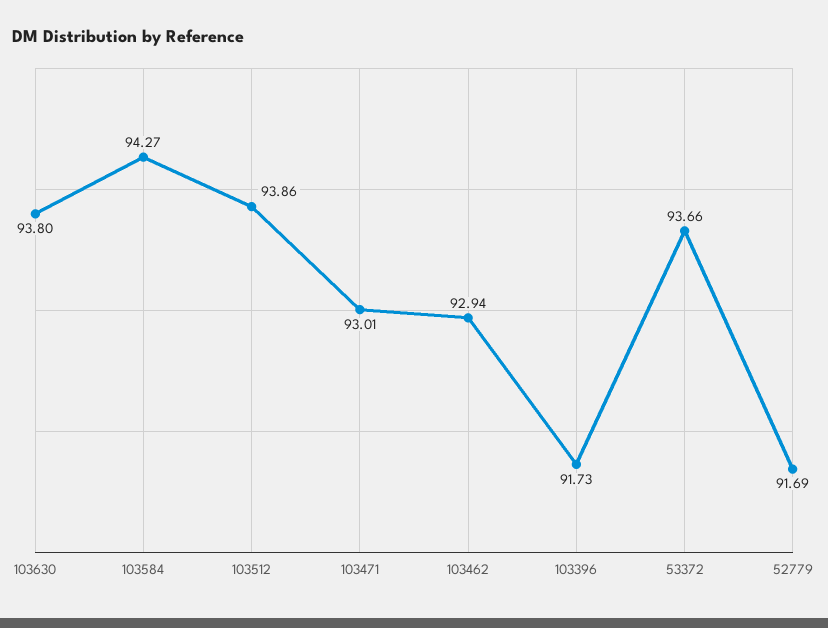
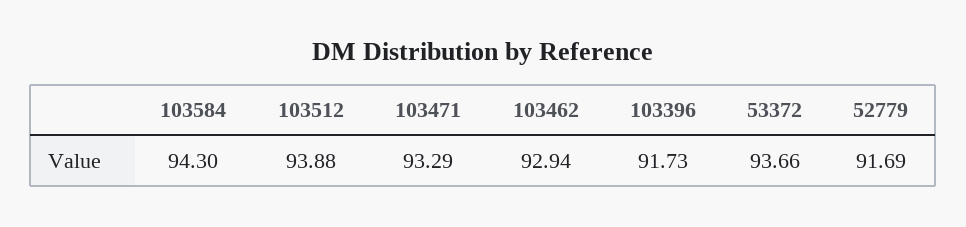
  {
-   "103630": 93.8,
-   "103584": 94.27,
+   "103584": 94.3,
-   "103512": 93.86,
+   "103512": 93.88,
-   "103471": 93.01,
+   "103471": 93.29,
    "103462": 92.94,
    "103396": 91.73,
    "53372": 93.66,
    "52779": 91.69
  }

